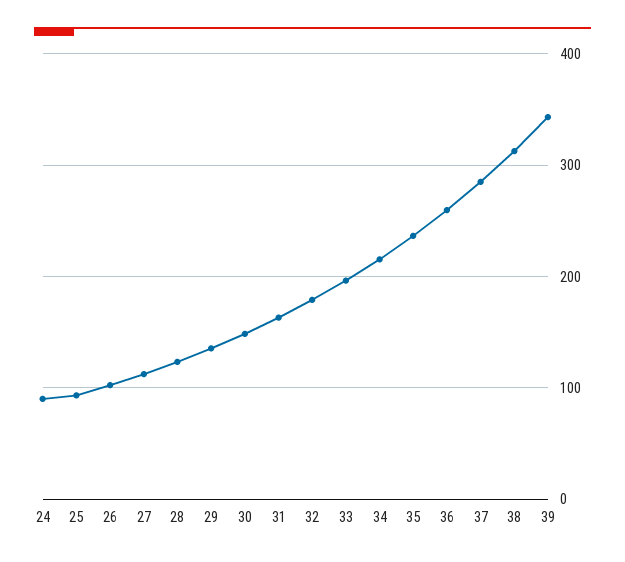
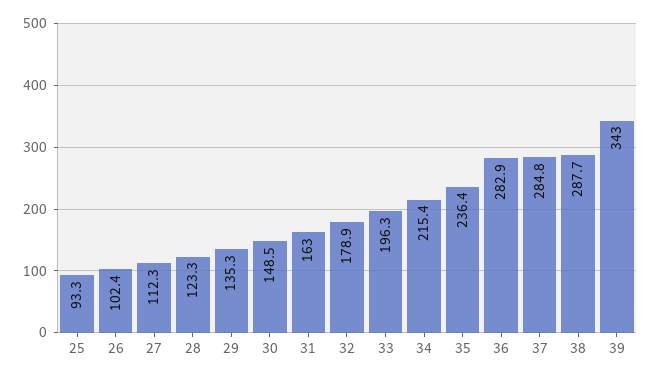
  {
-   "24": 90,
    "25": 93.3,
    "26": 102.4,
    "27": 112.3,
    "28": 123.3,
    "29": 135.3,
    "30": 148.5,
    "31": 163,
    "32": 178.9,
    "33": 196.3,
    "34": 215.4,
    "35": 236.4,
-   "36": 260,
+   "36": 282.9,
    "37": 284.8,
-   "38": 310,
+   "38": 287.7,
    "39": 343
  }

